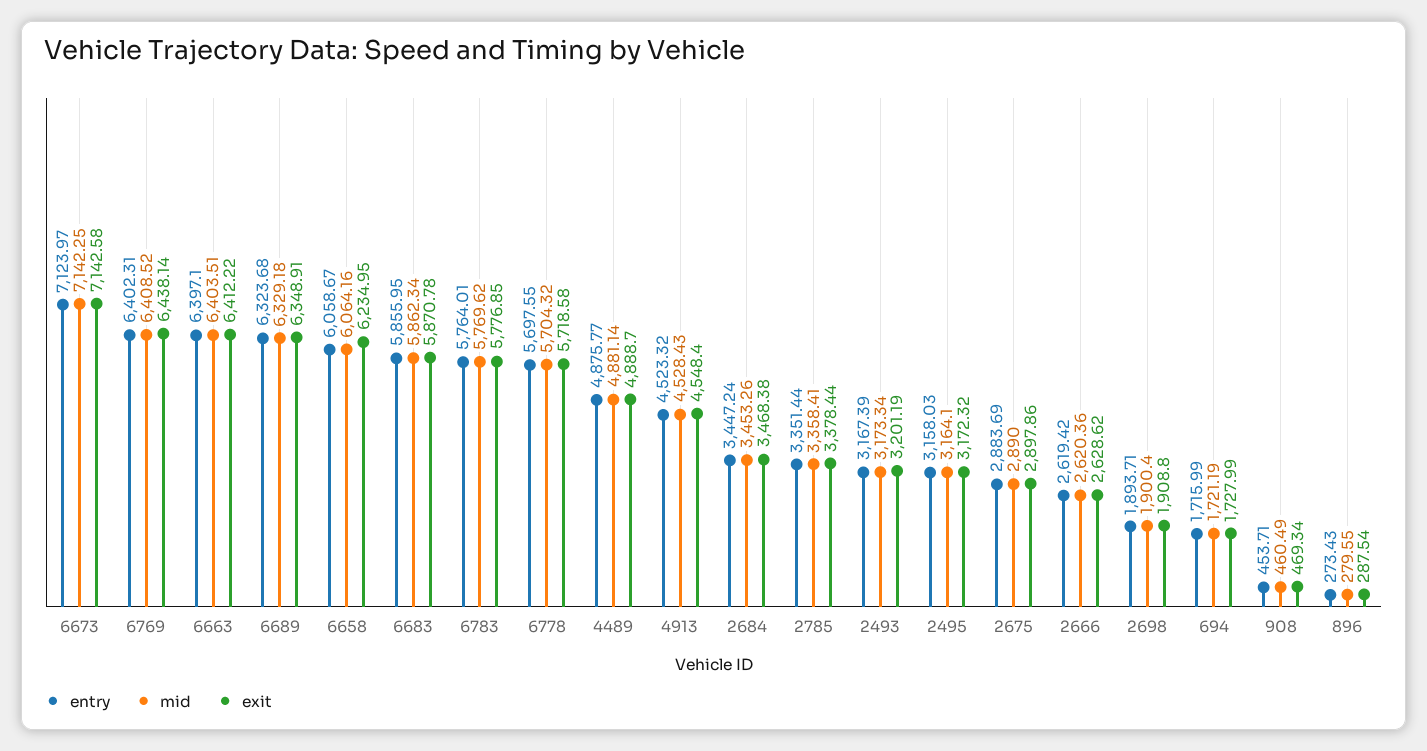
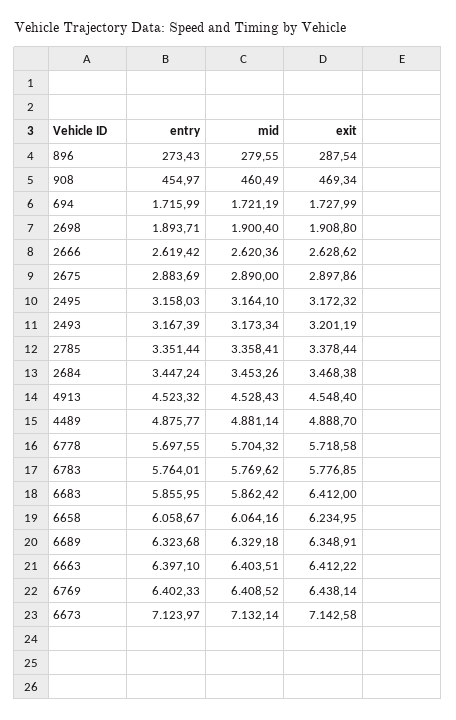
  {
    "entry": {
      "6673": 7123.97,
-     "6769": 6402.31,
+     "6769": 6402.33,
      "6663": 6397.1,
      "6689": 6323.68,
      "6658": 6058.67,
      "6683": 5855.95,
      "6783": 5764.01,
      "6778": 5697.55,
      "4489": 4875.77,
      "4913": 4523.32,
      "2684": 3447.24,
      "2785": 3351.44,
      "2493": 3167.39,
      "2495": 3158.03,
      "2675": 2883.69,
      "2666": 2619.42,
      "2698": 1893.71,
      "694": 1715.99,
-     "908": 453.71,
+     "908": 454.97,
      "896": 273.43
    },
    "mid": {
-     "6673": 7142.25,
+     "6673": 7132.14,
      "6769": 6408.52,
      "6663": 6403.51,
      "6689": 6329.18,
      "6658": 6064.16,
-     "6683": 5862.34,
+     "6683": 5862.42,
      "6783": 5769.62,
      "6778": 5704.32,
      "4489": 4881.14,
      "4913": 4528.43,
      "2684": 3453.26,
      "2785": 3358.41,
      "2493": 3173.34,
      "2495": 3164.1,
      "2675": 2890,
      "2666": 2620.36,
      "2698": 1900.4,
      "694": 1721.19,
      "908": 460.49,
      "896": 279.55
    },
    "exit": {
      "6673": 7142.58,
      "6769": 6438.14,
      "6663": 6412.22,
      "6689": 6348.91,
      "6658": 6234.95,
-     "6683": 5870.78,
+     "6683": 6412,
      "6783": 5776.85,
      "6778": 5718.58,
      "4489": 4888.7,
      "4913": 4548.4,
      "2684": 3468.38,
      "2785": 3378.44,
      "2493": 3201.19,
      "2495": 3172.32,
      "2675": 2897.86,
      "2666": 2628.62,
      "2698": 1908.8,
      "694": 1727.99,
      "908": 469.34,
      "896": 287.54
    }
  }

